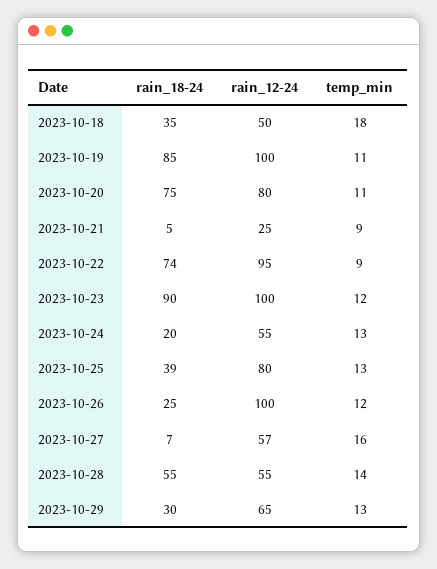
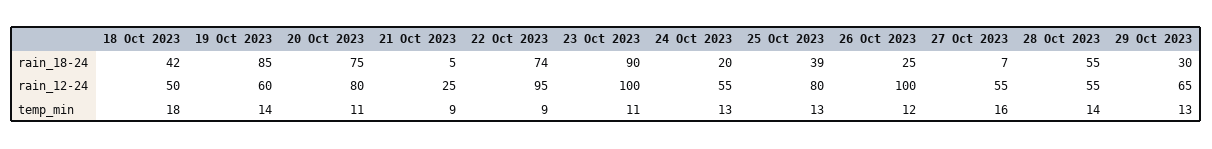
  {
    "rain_18-24": {
-     "2023-10-18": 35,
+     "2023-10-18": 42,
      "2023-10-19": 85,
      "2023-10-20": 75,
      "2023-10-21": 5,
      "2023-10-22": 74,
      "2023-10-23": 90,
      "2023-10-24": 20,
      "2023-10-25": 39,
      "2023-10-26": 25,
      "2023-10-27": 7,
      "2023-10-28": 55,
      "2023-10-29": 30
    },
    "rain_12-24": {
      "2023-10-18": 50,
-     "2023-10-19": 100,
+     "2023-10-19": 60,
      "2023-10-20": 80,
      "2023-10-21": 25,
      "2023-10-22": 95,
      "2023-10-23": 100,
      "2023-10-24": 55,
      "2023-10-25": 80,
      "2023-10-26": 100,
-     "2023-10-27": 57,
+     "2023-10-27": 55,
      "2023-10-28": 55,
      "2023-10-29": 65
    },
    "temp_min": {
      "2023-10-18": 18,
-     "2023-10-19": 11,
+     "2023-10-19": 14,
      "2023-10-20": 11,
      "2023-10-21": 9,
      "2023-10-22": 9,
-     "2023-10-23": 12,
+     "2023-10-23": 11,
      "2023-10-24": 13,
      "2023-10-25": 13,
      "2023-10-26": 12,
      "2023-10-27": 16,
      "2023-10-28": 14,
      "2023-10-29": 13
    }
  }

